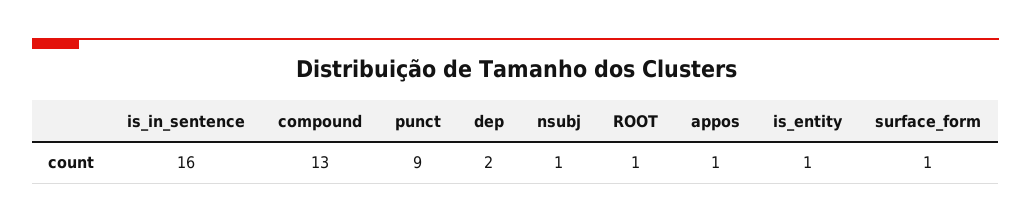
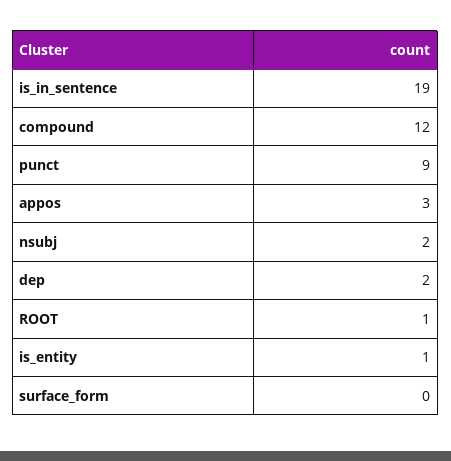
  {
-   "is_in_sentence": 16,
+   "is_in_sentence": 19,
-   "compound": 13,
+   "compound": 12,
    "punct": 9,
    "dep": 2,
-   "nsubj": 1,
+   "nsubj": 2,
    "ROOT": 1,
-   "appos": 1,
+   "appos": 3,
    "is_entity": 1,
-   "surface_form": 1
+   "surface_form": 0
  }

